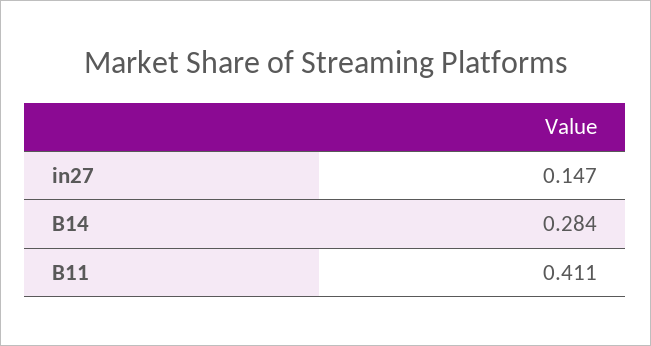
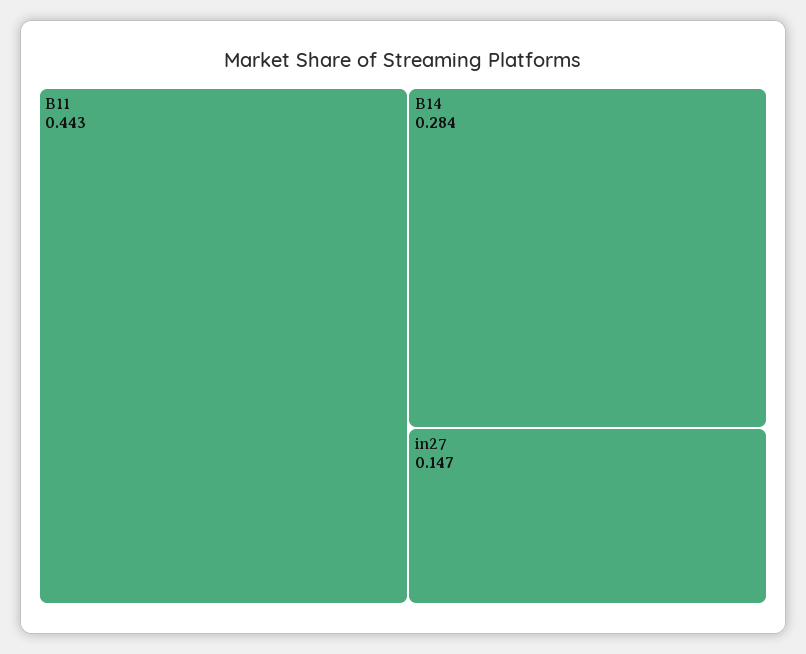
  {
    "in27": 0.147,
    "B14": 0.284,
-   "B11": 0.411
+   "B11": 0.443
  }

